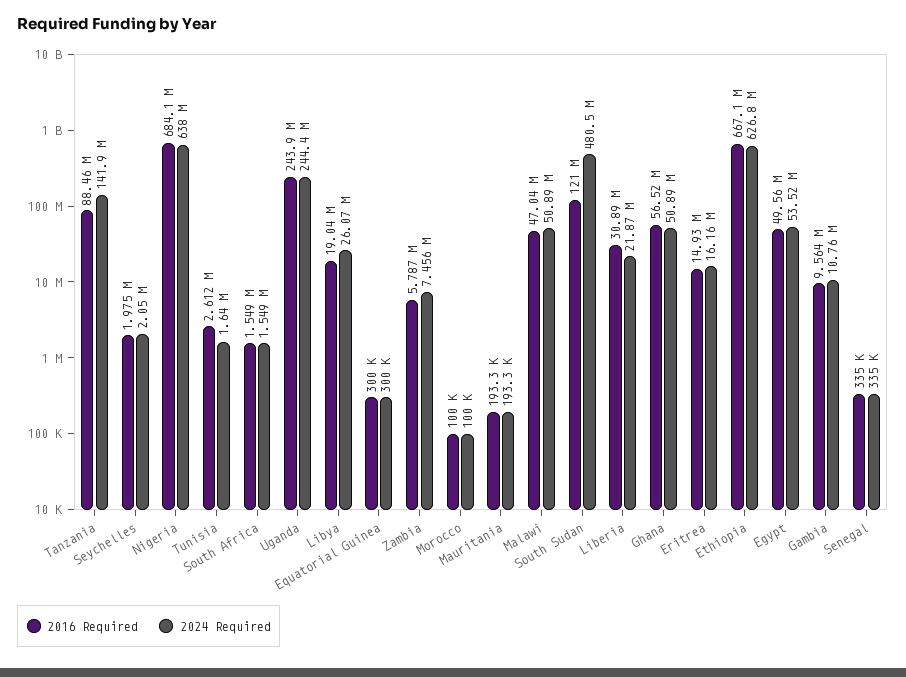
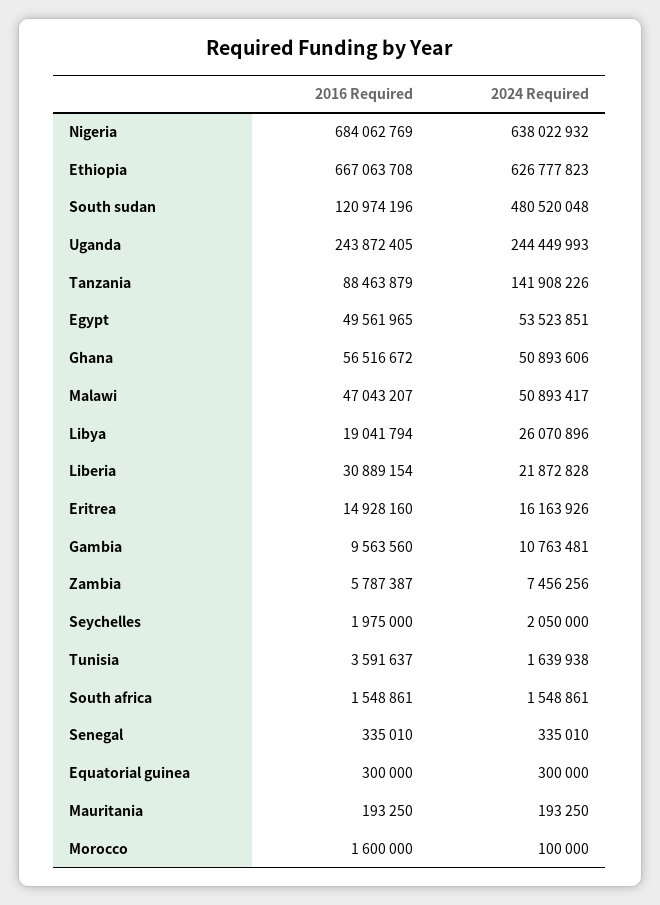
  {
    "2016 Required": {
      "Tanzania": 88463879,
      "Seychelles": 1975000,
      "Nigeria": 684062769,
-     "Tunisia": 2612000,
+     "Tunisia": 3591637,
      "South Africa": 1548861,
      "Uganda": 243872405,
      "Libya": 19041794,
      "Equatorial Guinea": 300000,
      "Zambia": 5787387,
-     "Morocco": 100000,
+     "Morocco": 1600000,
      "Mauritania": 193250,
      "Malawi": 47043207,
      "South Sudan": 120974196,
      "Liberia": 30889154,
      "Ghana": 56516672,
      "Eritrea": 14928160,
      "Ethiopia": 667063708,
      "Egypt": 49561965,
      "Gambia": 9563560,
      "Senegal": 335010
    },
    "2024 Required": {
      "Tanzania": 141908226,
      "Seychelles": 2050000,
      "Nigeria": 638022932,
      "Tunisia": 1639938,
      "South Africa": 1548861,
      "Uganda": 244449993,
      "Libya": 26070896,
      "Equatorial Guinea": 300000,
      "Zambia": 7456256,
      "Morocco": 100000,
      "Mauritania": 193250,
      "Malawi": 50893417,
      "South Sudan": 480520048,
      "Liberia": 21872828,
      "Ghana": 50893606,
      "Eritrea": 16163926,
      "Ethiopia": 626777823,
      "Egypt": 53523851,
      "Gambia": 10763481,
      "Senegal": 335010
    }
  }

